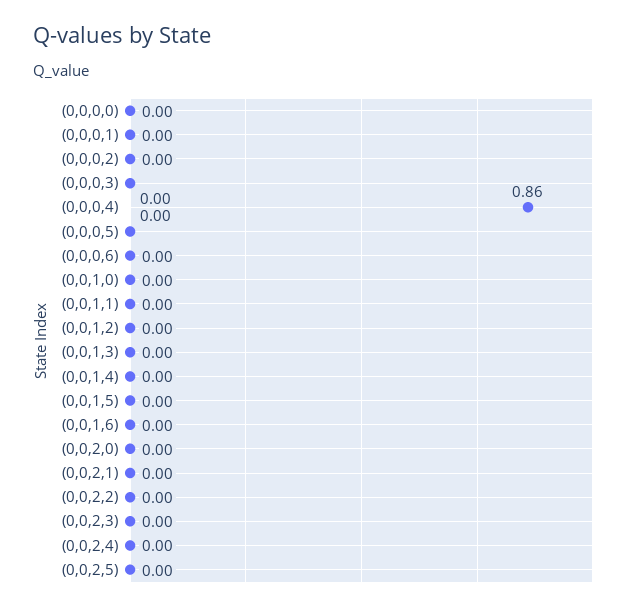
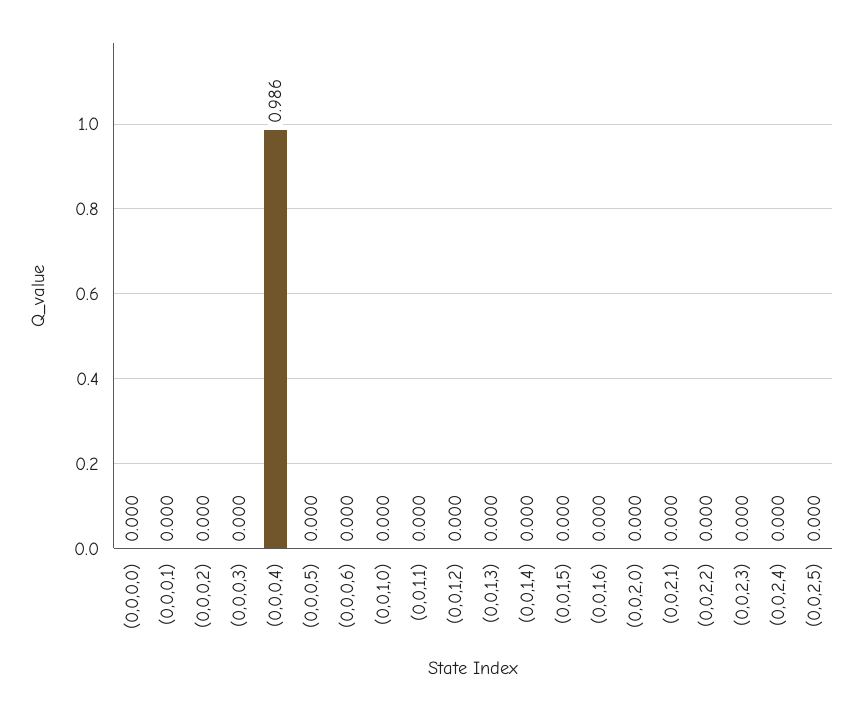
  {
    "(0,0,0,0)": 0,
    "(0,0,0,1)": 0,
    "(0,0,0,2)": 0,
    "(0,0,0,3)": 0,
-   "(0,0,0,4)": 0.86,
+   "(0,0,0,4)": 0.986,
    "(0,0,0,5)": 0,
    "(0,0,0,6)": 0,
    "(0,0,1,0)": 0,
    "(0,0,1,1)": 0,
    "(0,0,1,2)": 0,
    "(0,0,1,3)": 0,
    "(0,0,1,4)": 0,
    "(0,0,1,5)": 0,
    "(0,0,1,6)": 0,
    "(0,0,2,0)": 0,
    "(0,0,2,1)": 0,
    "(0,0,2,2)": 0,
    "(0,0,2,3)": 0,
    "(0,0,2,4)": 0,
    "(0,0,2,5)": 0
  }

